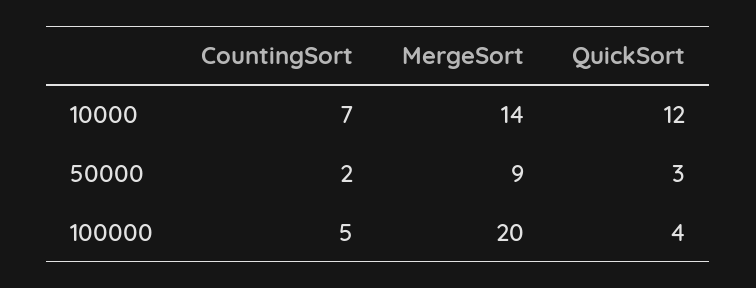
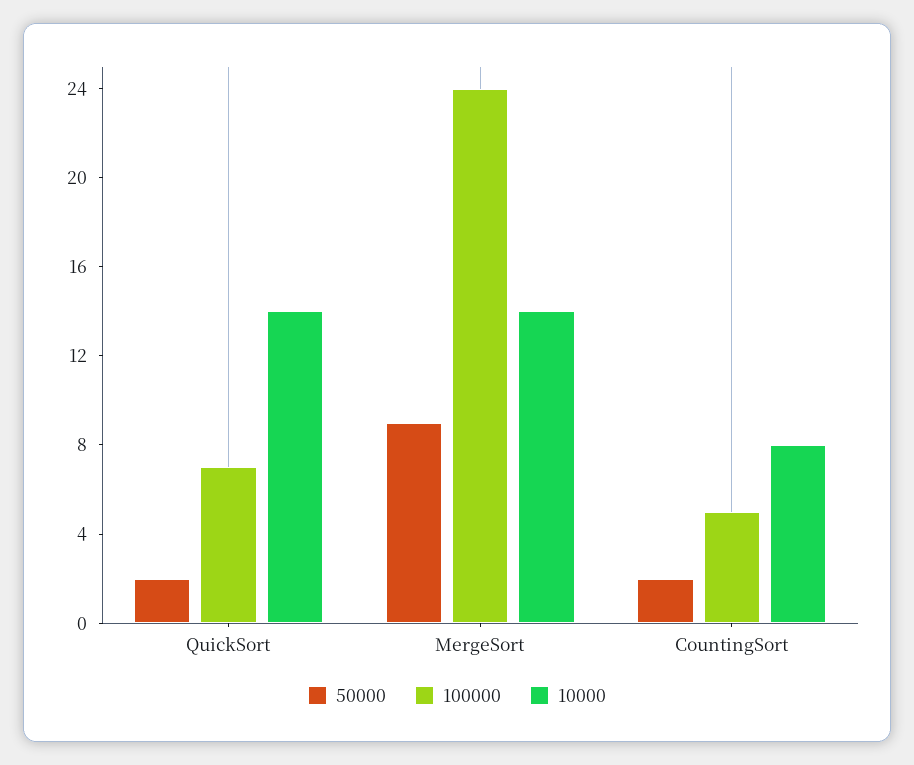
  {
    "10000": {
-     "CountingSort": 7,
+     "CountingSort": 8,
      "MergeSort": 14,
-     "QuickSort": 12
+     "QuickSort": 14
    },
    "50000": {
      "CountingSort": 2,
      "MergeSort": 9,
-     "QuickSort": 3
+     "QuickSort": 2
    },
    "100000": {
      "CountingSort": 5,
-     "MergeSort": 20,
+     "MergeSort": 24,
-     "QuickSort": 4
+     "QuickSort": 7
    }
  }

